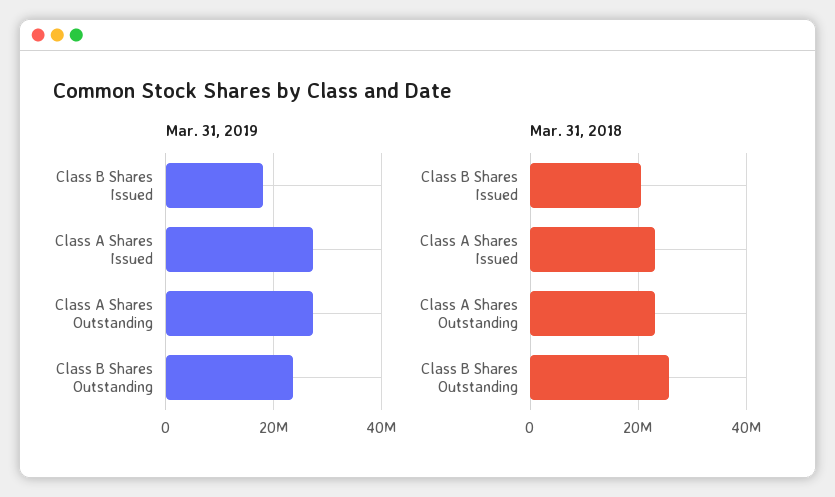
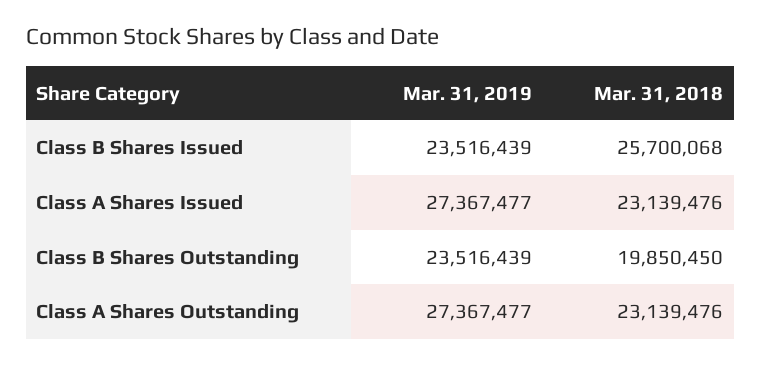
  {
    "Mar. 31, 2019": {
-     "Class B Shares Issued": 18000000,
+     "Class B Shares Issued": 23516439,
      "Class A Shares Issued": 27367477,
      "Class A Shares Outstanding": 27367477,
      "Class B Shares Outstanding": 23516439
    },
    "Mar. 31, 2018": {
-     "Class B Shares Issued": 20000000,
+     "Class B Shares Issued": 25700068,
      "Class A Shares Issued": 23139476,
      "Class A Shares Outstanding": 23139476,
-     "Class B Shares Outstanding": 26000000
+     "Class B Shares Outstanding": 19850450
    }
  }

